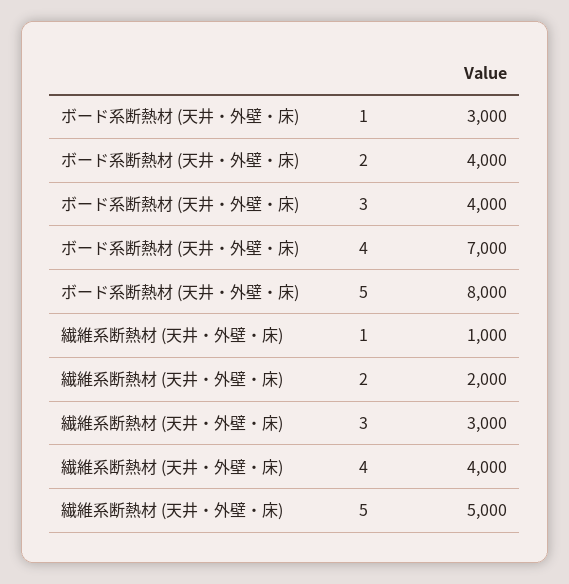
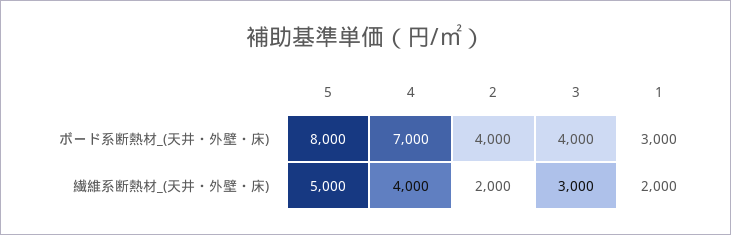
  {
    "ボード系断熱材 (天井・外壁・床)": {
      "1": 3000,
      "2": 4000,
      "3": 4000,
      "4": 7000,
      "5": 8000
    },
    "繊維系断熱材 (天井・外壁・床)": {
-     "1": 1000,
+     "1": 2000,
      "2": 2000,
      "3": 3000,
      "4": 4000,
      "5": 5000
    }
  }

